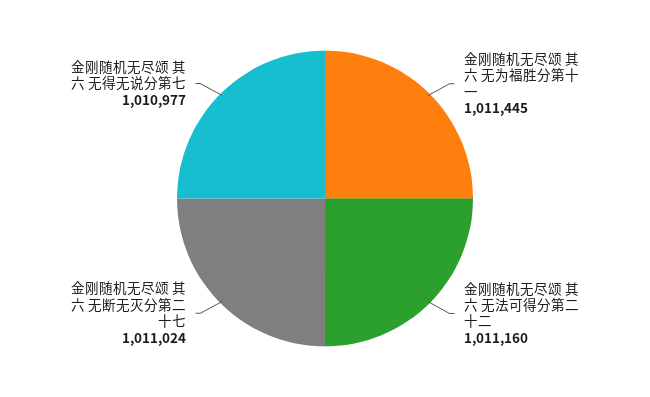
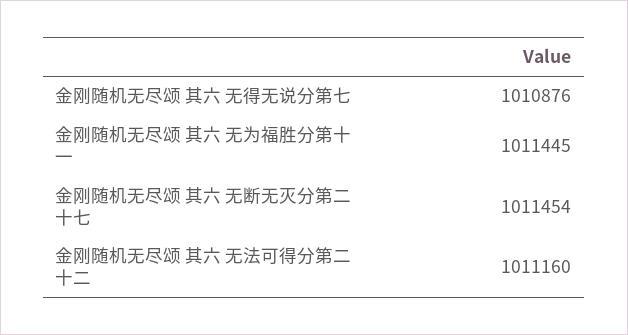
  {
    "金刚随机无尽颂 其六 无为福胜分第十一": 1011445,
    "金刚随机无尽颂 其六 无法可得分第二十二": 1011160,
-   "金刚随机无尽颂 其六 无断无灭分第二十七": 1011024,
+   "金刚随机无尽颂 其六 无断无灭分第二十七": 1011454,
-   "金刚随机无尽颂 其六 无得无说分第七": 1010977
+   "金刚随机无尽颂 其六 无得无说分第七": 1010876
  }

